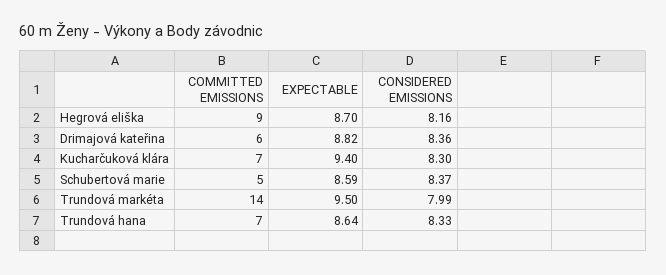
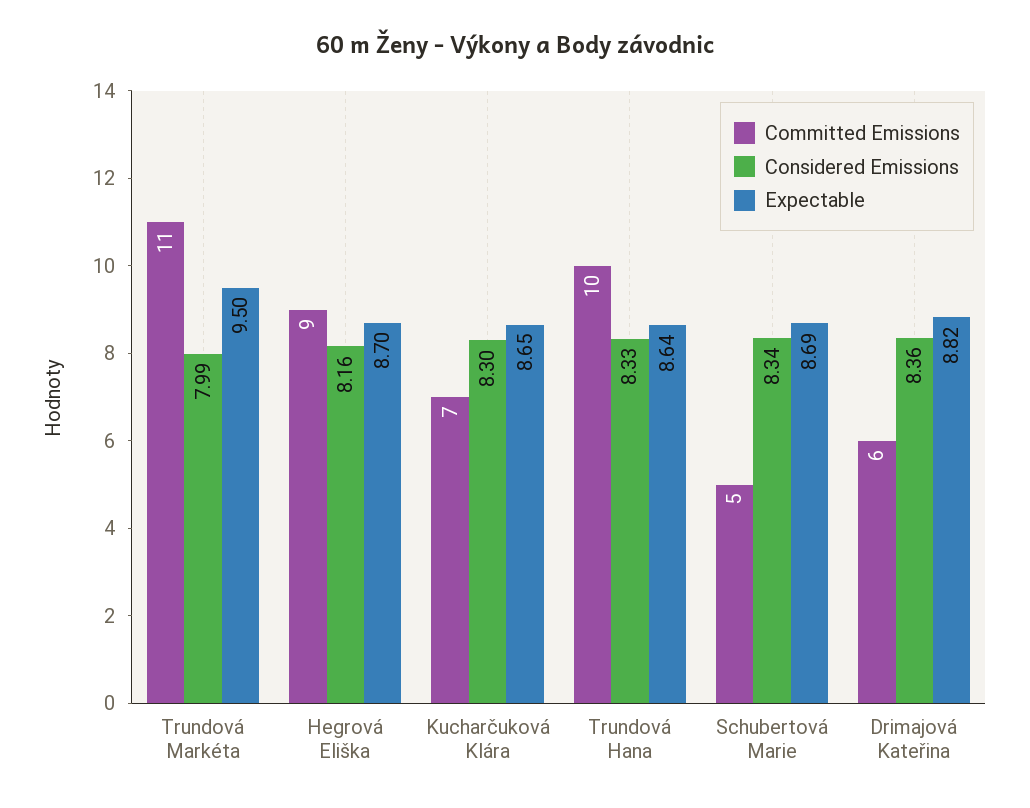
  {
    "COMMITTED EMISSIONS": {
      "Hegrová eliška": 9,
      "Drimajová kateřina": 6,
      "Kucharčuková klára": 7,
      "Schubertová marie": 5,
-     "Trundová markéta": 14,
+     "Trundová markéta": 11,
-     "Trundová hana": 7
+     "Trundová hana": 10
    },
    "EXPECTABLE": {
      "Hegrová eliška": 8.7,
      "Drimajová kateřina": 8.82,
-     "Kucharčuková klára": 9.4,
+     "Kucharčuková klára": 8.65,
-     "Schubertová marie": 8.59,
+     "Schubertová marie": 8.69,
      "Trundová markéta": 9.5,
      "Trundová hana": 8.64
    },
    "CONSIDERED EMISSIONS": {
      "Hegrová eliška": 8.16,
      "Drimajová kateřina": 8.36,
      "Kucharčuková klára": 8.3,
-     "Schubertová marie": 8.37,
+     "Schubertová marie": 8.34,
      "Trundová markéta": 7.99,
      "Trundová hana": 8.33
    }
  }

